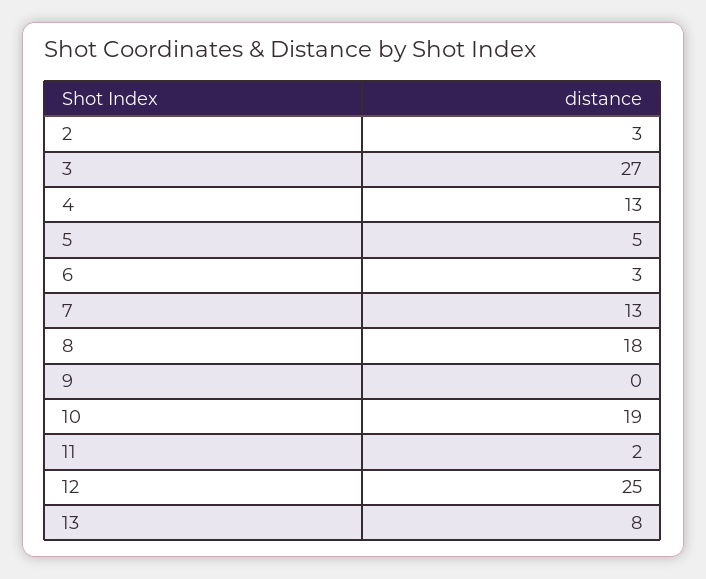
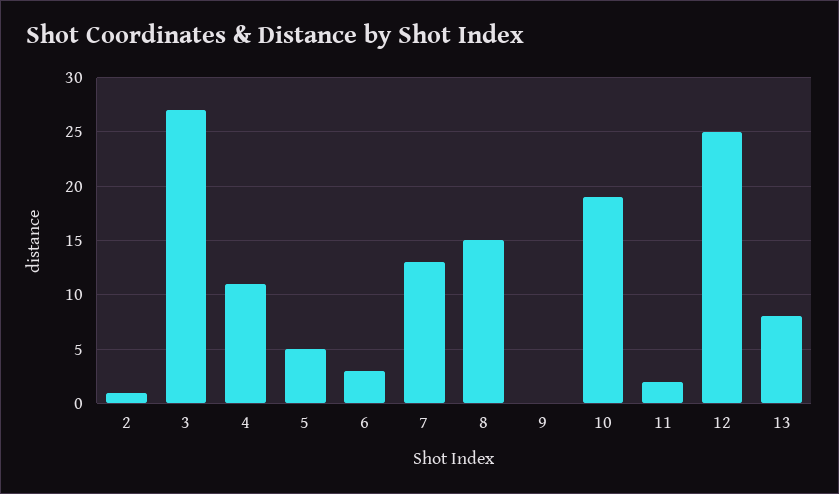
  {
-   "2": 3,
+   "2": 1,
    "3": 27,
-   "4": 13,
+   "4": 11,
    "5": 5,
    "6": 3,
    "7": 13,
-   "8": 18,
+   "8": 15,
    "9": 0,
    "10": 19,
    "11": 2,
    "12": 25,
    "13": 8
  }

